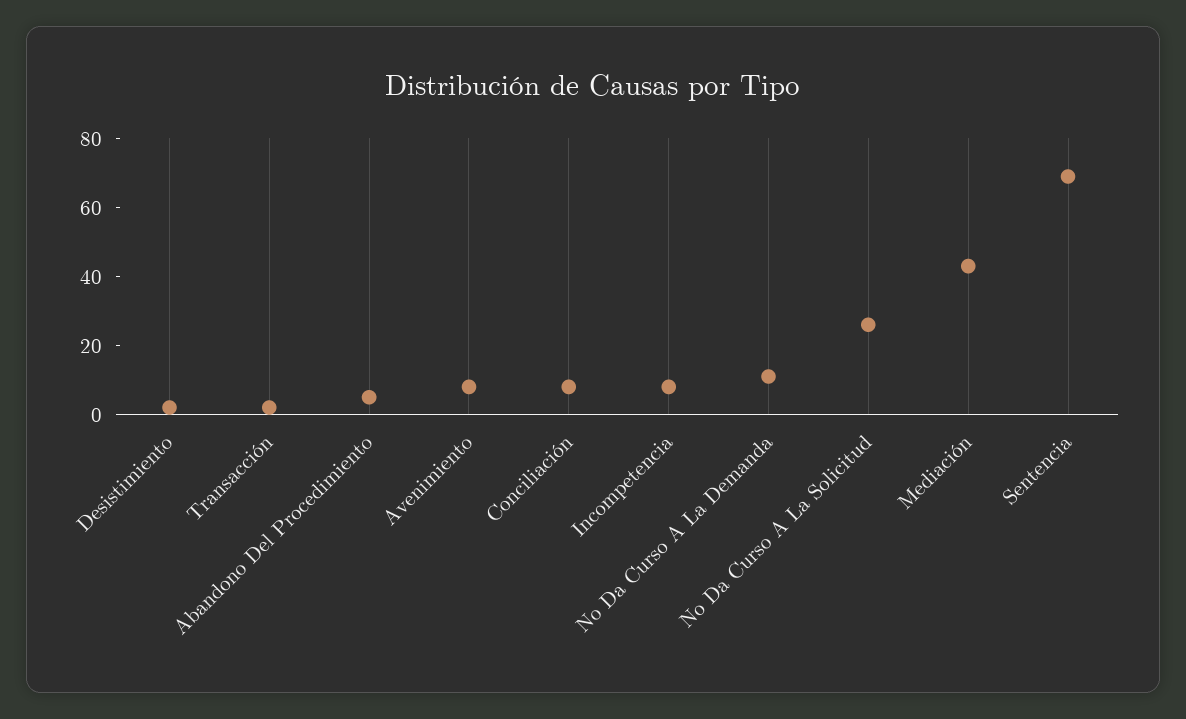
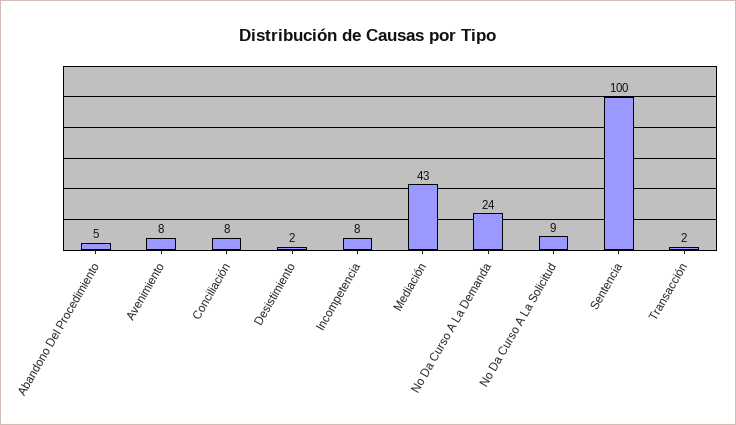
  {
    "Desistimiento": 2,
    "Transacción": 2,
    "Abandono Del Procedimiento": 5,
    "Avenimiento": 8,
    "Conciliación": 8,
    "Incompetencia": 8,
-   "No Da Curso A La Demanda": 10,
+   "No Da Curso A La Demanda": 24,
-   "No Da Curso A La Solicitud": 25,
+   "No Da Curso A La Solicitud": 9,
    "Mediación": 43,
-   "Sentencia": 70
+   "Sentencia": 100
  }

